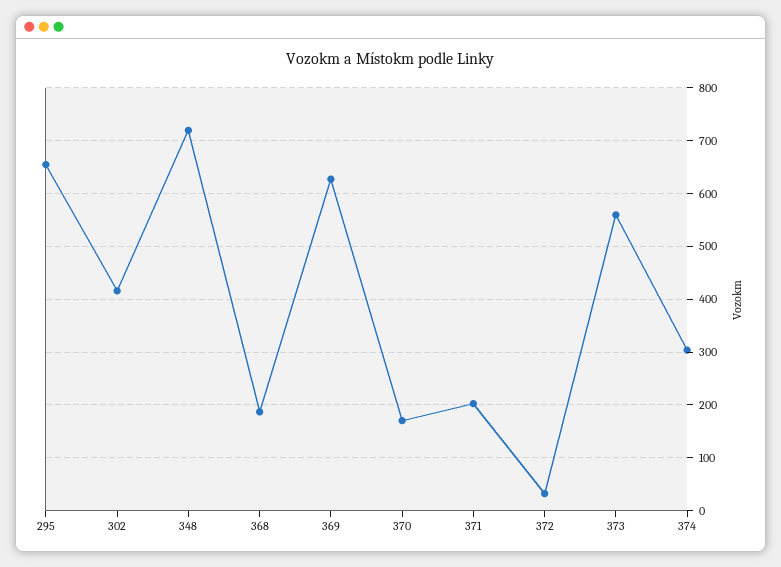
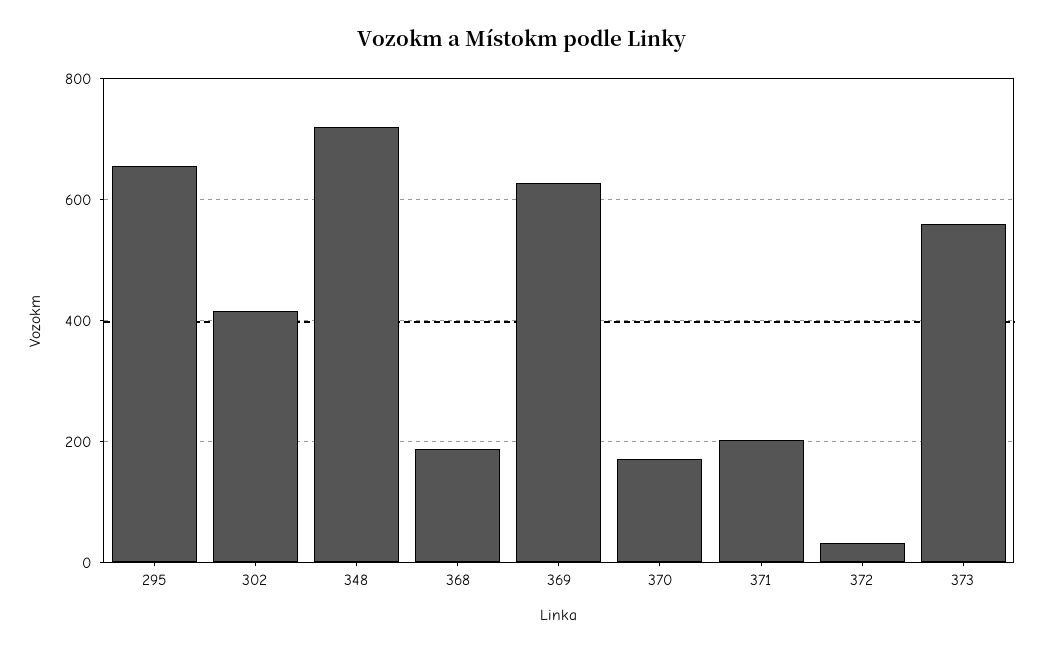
  {
    "295": 660,
    "302": 420,
    "348": 720,
    "368": 180,
    "369": 620,
    "370": 180,
    "371": 200,
    "372": 40,
-   "373": 560,
+   "373": 560
-   "374": 300
  }

